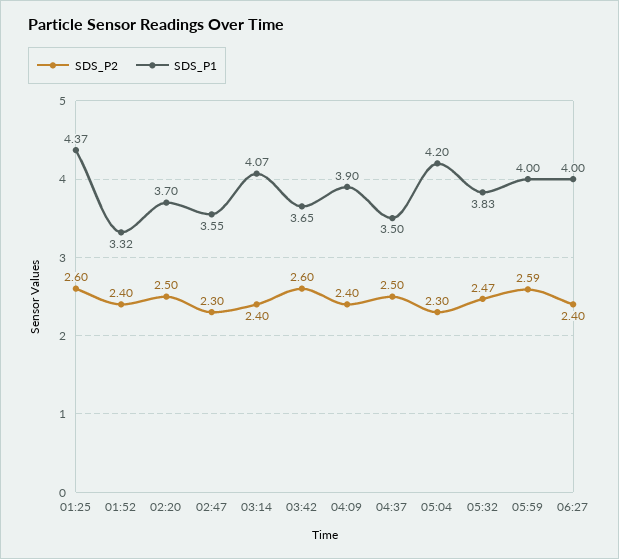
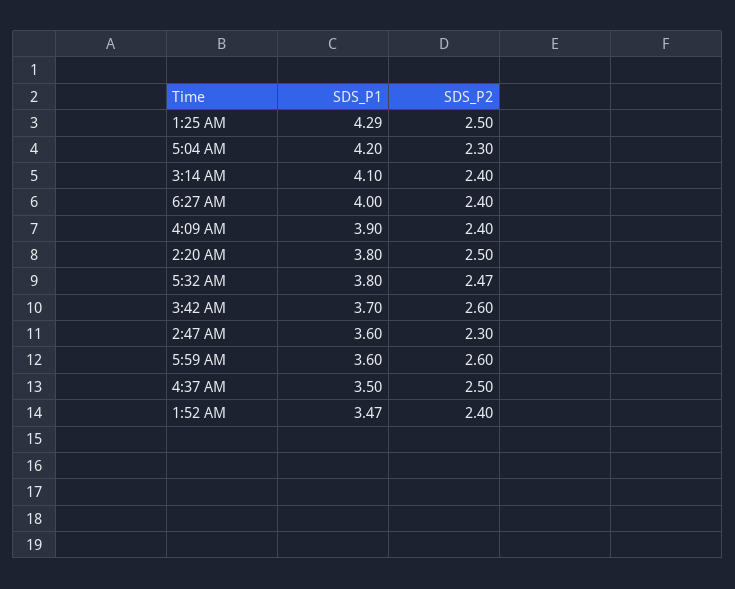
  {
    "SDS_P2": {
-     "01:25": 2.6,
+     "01:25": 2.5,
      "01:52": 2.4,
      "02:20": 2.5,
      "02:47": 2.3,
      "03:14": 2.4,
      "03:42": 2.6,
      "04:09": 2.4,
      "04:37": 2.5,
      "05:04": 2.3,
      "05:32": 2.47,
-     "05:59": 2.59,
+     "05:59": 2.6,
      "06:27": 2.4
    },
    "SDS_P1": {
-     "01:25": 4.37,
+     "01:25": 4.29,
-     "01:52": 3.32,
+     "01:52": 3.47,
-     "02:20": 3.7,
+     "02:20": 3.8,
-     "02:47": 3.55,
+     "02:47": 3.6,
-     "03:14": 4.07,
+     "03:14": 4.1,
-     "03:42": 3.65,
+     "03:42": 3.7,
      "04:09": 3.9,
      "04:37": 3.5,
      "05:04": 4.2,
-     "05:32": 3.83,
+     "05:32": 3.8,
-     "05:59": 4,
+     "05:59": 3.6,
      "06:27": 4
    }
  }

